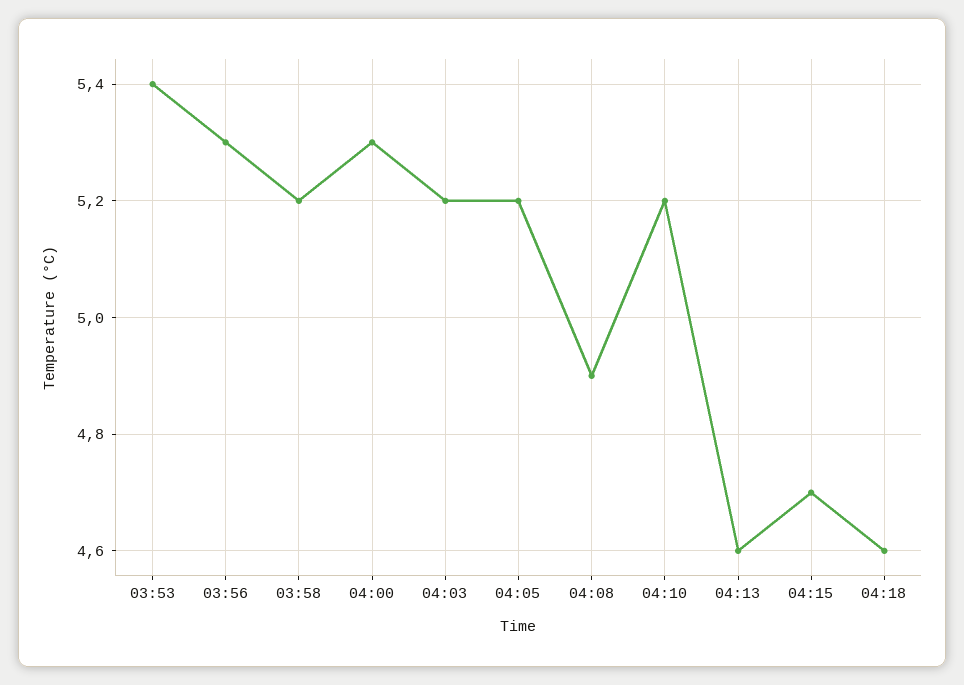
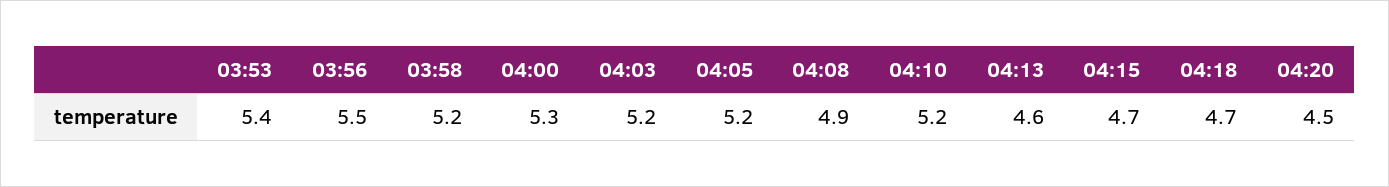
  {
    "03:53": 5.4,
-   "03:56": 5.3,
+   "03:56": 5.5,
    "03:58": 5.2,
    "04:00": 5.3,
    "04:03": 5.2,
    "04:05": 5.2,
    "04:08": 4.9,
    "04:10": 5.2,
    "04:13": 4.6,
    "04:15": 4.7,
-   "04:18": 4.6
+   "04:18": 4.7,
+   "04:20": 4.5
  }

